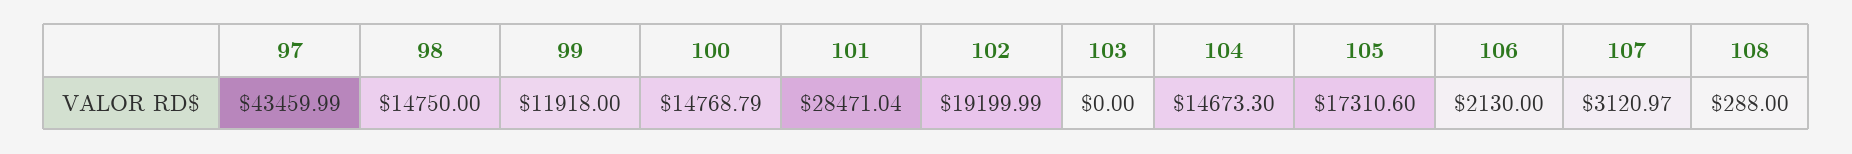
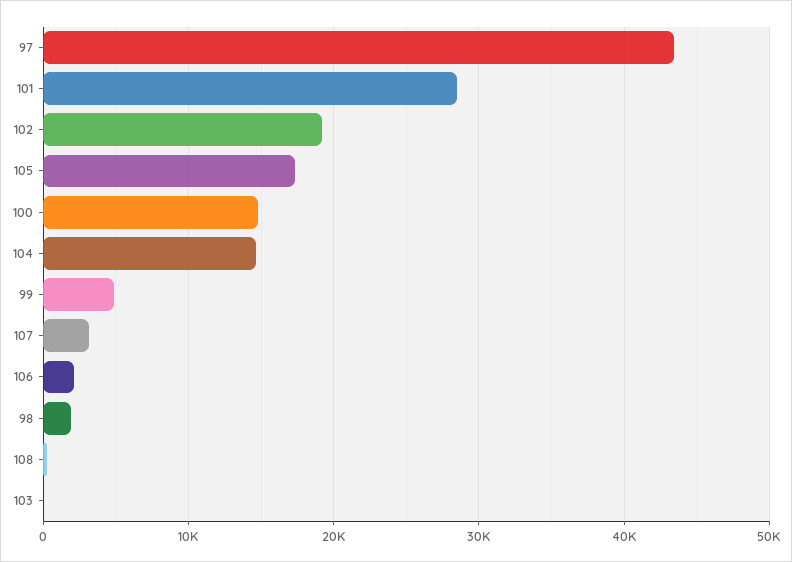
  {
    "97": 43459.99,
-   "98": 14750,
+   "98": 2000,
-   "99": 11918,
+   "99": 5000,
    "100": 14768.79,
    "101": 28471.04,
    "102": 19199.99,
    "103": 0,
    "104": 14673.3,
    "105": 17310.6,
    "106": 2130,
    "107": 3120.97,
    "108": 288
  }

